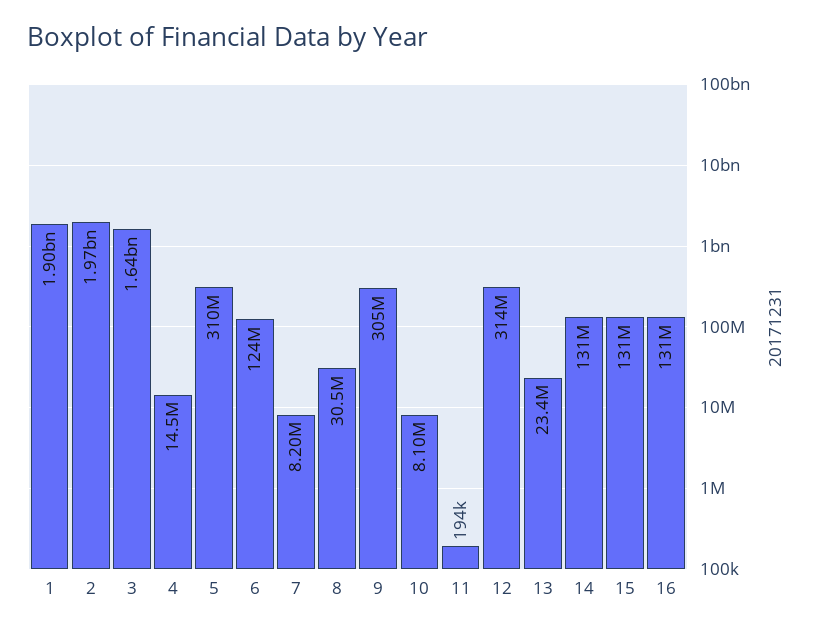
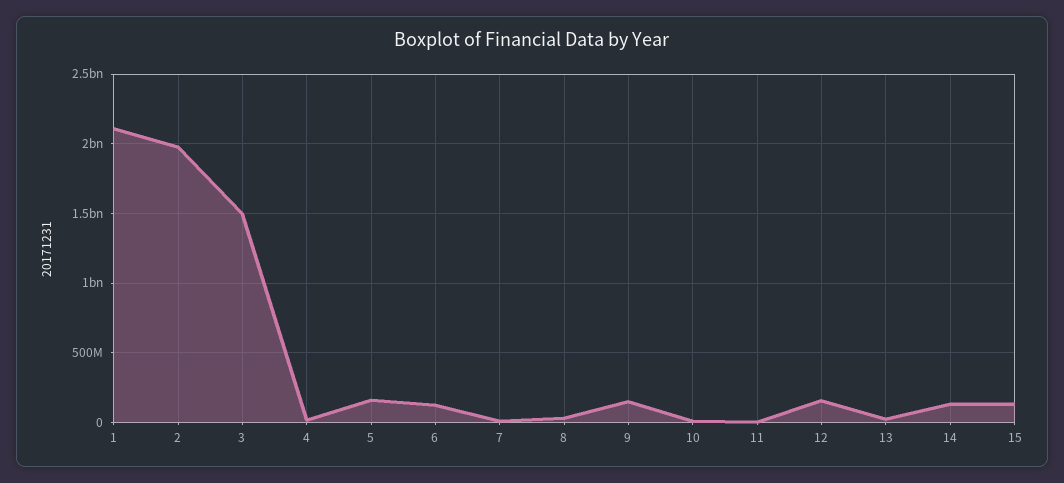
  {
-   "1": 1900000000,
+   "1": 2100000000,
    "2": 1970000000,
-   "3": 1640000000,
+   "3": 1500000000,
    "4": 14500000,
-   "5": 310000000,
+   "5": 150000000,
    "6": 124000000,
    "7": 8200000,
    "8": 30500000,
-   "9": 305000000,
+   "9": 150000000,
    "10": 8100000,
    "11": 194000,
-   "12": 314000000,
+   "12": 150000000,
    "13": 23400000,
    "14": 131000000,
-   "15": 131000000,
+   "15": 131000000
-   "16": 131000000
  }

